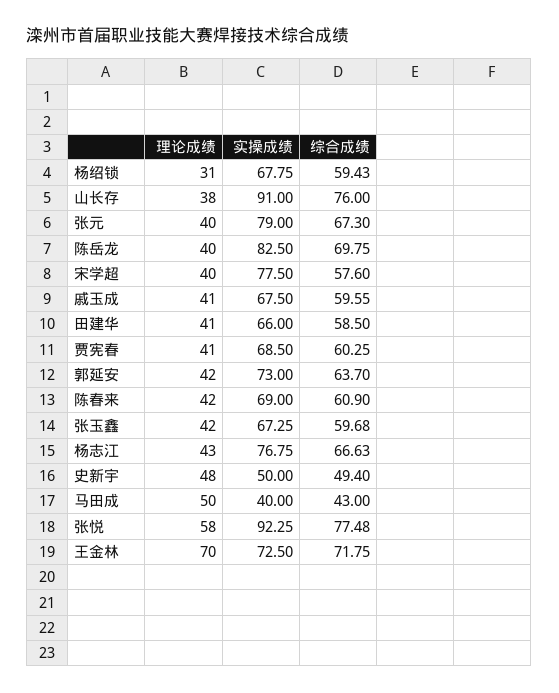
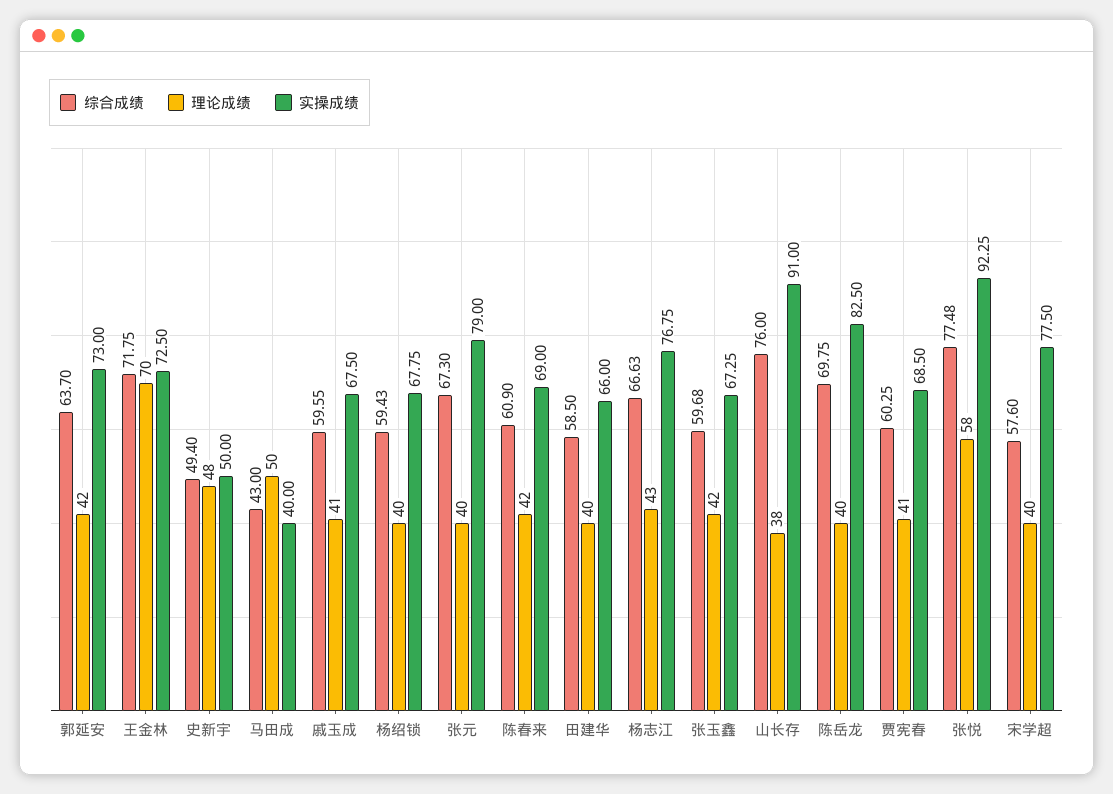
  {
    "理论成绩": {
-     "杨绍锁": 31,
+     "杨绍锁": 40,
      "山长存": 38,
      "张元": 40,
      "陈岳龙": 40,
      "宋学超": 40,
      "戚玉成": 41,
-     "田建华": 41,
+     "田建华": 40,
      "贾宪春": 41,
      "郭延安": 42,
      "陈春来": 42,
      "张玉鑫": 42,
      "杨志江": 43,
      "史新宇": 48,
      "马田成": 50,
      "张悦": 58,
      "王金林": 70
    },
    "实操成绩": {
      "杨绍锁": 67.75,
      "山长存": 91,
      "张元": 79,
      "陈岳龙": 82.5,
      "宋学超": 77.5,
      "戚玉成": 67.5,
      "田建华": 66,
      "贾宪春": 68.5,
      "郭延安": 73,
      "陈春来": 69,
      "张玉鑫": 67.25,
      "杨志江": 76.75,
      "史新宇": 50,
      "马田成": 40,
      "张悦": 92.25,
      "王金林": 72.5
    },
    "综合成绩": {
      "杨绍锁": 59.43,
      "山长存": 76,
      "张元": 67.3,
      "陈岳龙": 69.75,
      "宋学超": 57.6,
      "戚玉成": 59.55,
      "田建华": 58.5,
      "贾宪春": 60.25,
      "郭延安": 63.7,
      "陈春来": 60.9,
      "张玉鑫": 59.68,
      "杨志江": 66.63,
      "史新宇": 49.4,
      "马田成": 43,
      "张悦": 77.48,
      "王金林": 71.75
    }
  }

